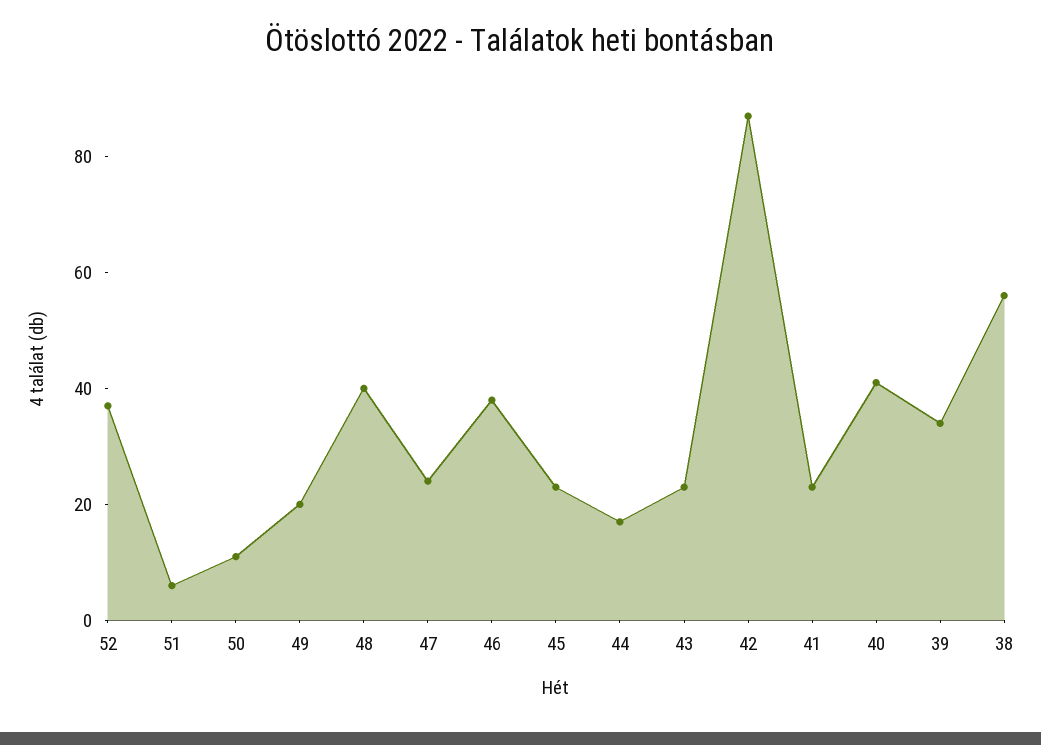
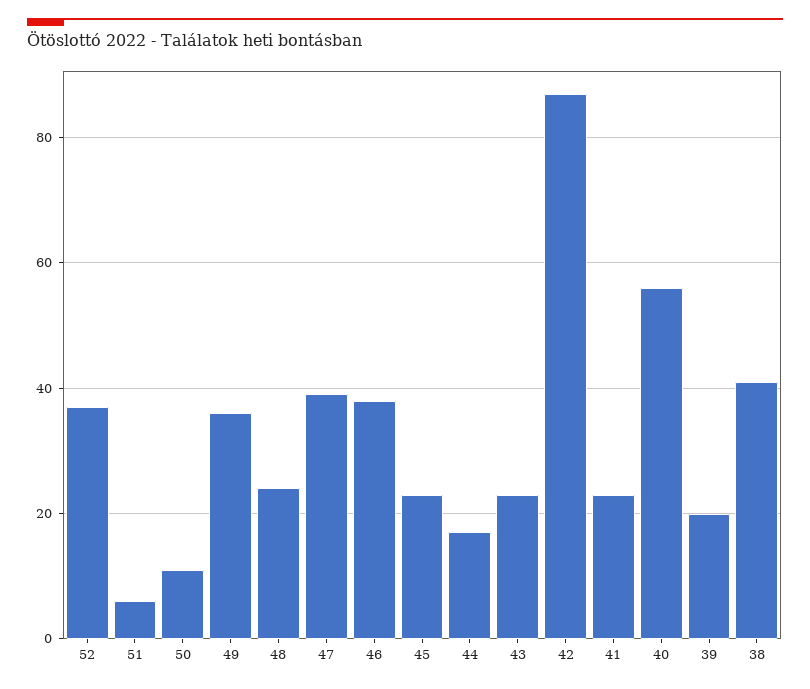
  {
    "52": 35,
    "51": 5,
    "50": 10,
-   "49": 20,
+   "49": 35,
-   "48": 40,
+   "48": 25,
-   "47": 25,
+   "47": 40,
    "46": 40,
    "45": 25,
    "44": 15,
    "43": 25,
    "42": 85,
    "41": 25,
-   "40": 40,
+   "40": 55,
-   "39": 35,
+   "39": 20,
-   "38": 55
+   "38": 40
  }

